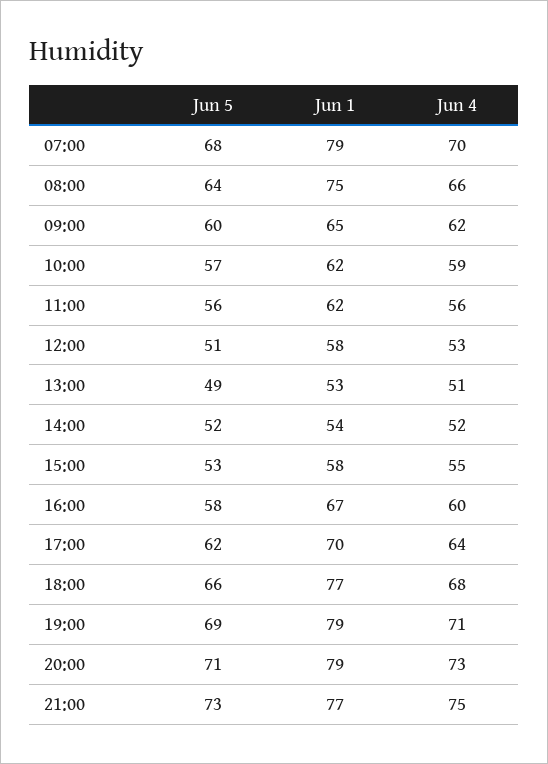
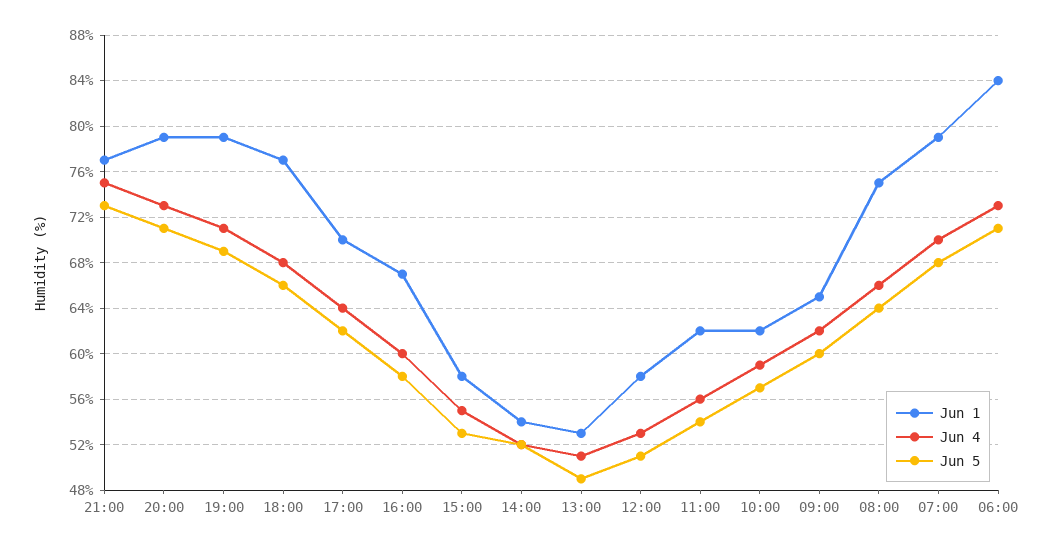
  {
    "Jun 5": {
      "07:00": 68,
      "08:00": 64,
      "09:00": 60,
      "10:00": 57,
-     "11:00": 56,
+     "11:00": 54,
      "12:00": 51,
      "13:00": 49,
      "14:00": 52,
      "15:00": 53,
      "16:00": 58,
      "17:00": 62,
      "18:00": 66,
      "19:00": 69,
      "20:00": 71,
-     "21:00": 73
+     "21:00": 73,
+     "06:00": 71
    },
    "Jun 1": {
      "07:00": 79,
      "08:00": 75,
      "09:00": 65,
      "10:00": 62,
      "11:00": 62,
      "12:00": 58,
      "13:00": 53,
      "14:00": 54,
      "15:00": 58,
      "16:00": 67,
      "17:00": 70,
      "18:00": 77,
      "19:00": 79,
      "20:00": 79,
-     "21:00": 77
+     "21:00": 77,
+     "06:00": 84
    },
    "Jun 4": {
      "07:00": 70,
      "08:00": 66,
      "09:00": 62,
      "10:00": 59,
      "11:00": 56,
      "12:00": 53,
      "13:00": 51,
      "14:00": 52,
      "15:00": 55,
      "16:00": 60,
      "17:00": 64,
      "18:00": 68,
      "19:00": 71,
      "20:00": 73,
-     "21:00": 75
+     "21:00": 75,
+     "06:00": 73
    }
  }

